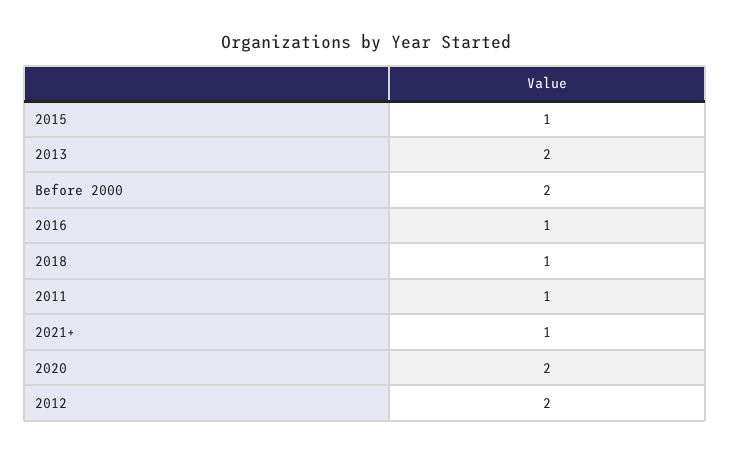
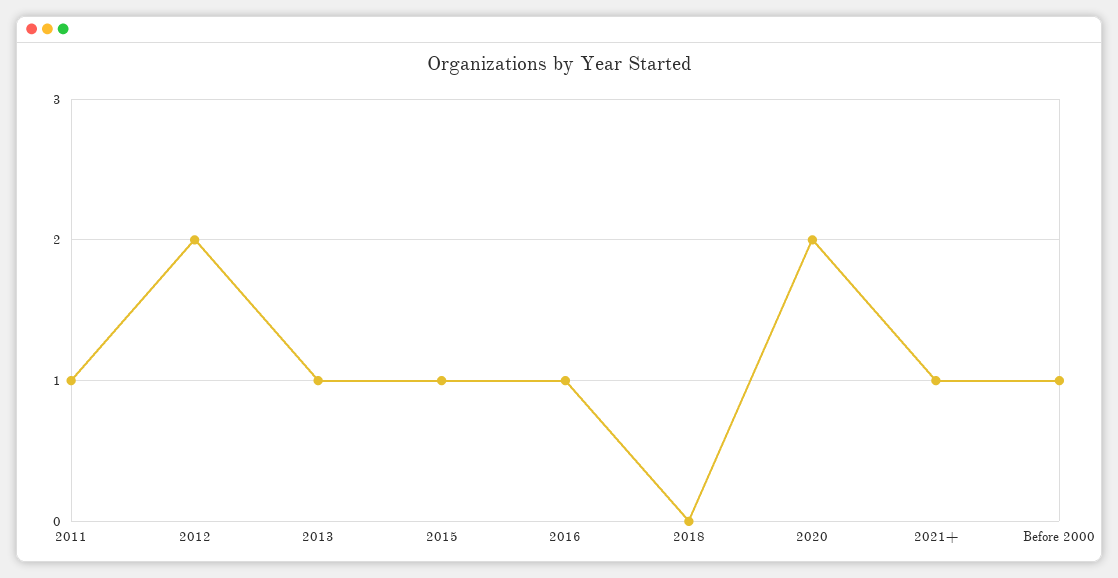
  {
    "2015": 1,
-   "2013": 2,
+   "2013": 1,
-   "Before 2000": 2,
+   "Before 2000": 1,
    "2016": 1,
-   "2018": 1,
+   "2018": 0,
    "2011": 1,
    "2021+": 1,
    "2020": 2,
    "2012": 2
  }

